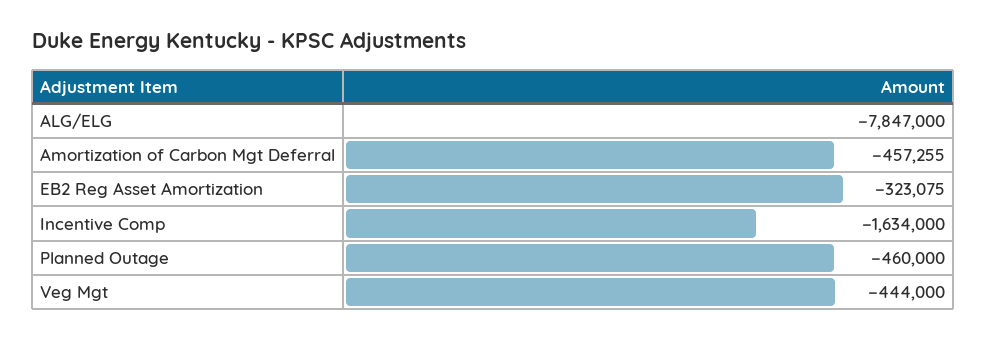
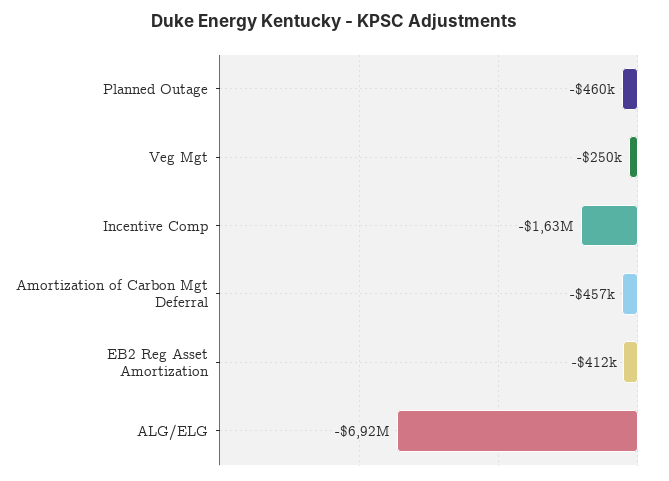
  {
-   "ALG/ELG": -7847000,
+   "ALG/ELG": -6920000,
    "Amortization of Carbon Mgt Deferral": -457255,
-   "EB2 Reg Asset Amortization": -323075,
+   "EB2 Reg Asset Amortization": -412000,
    "Incentive Comp": -1634000,
    "Planned Outage": -460000,
-   "Veg Mgt": -444000
+   "Veg Mgt": -250000
  }

